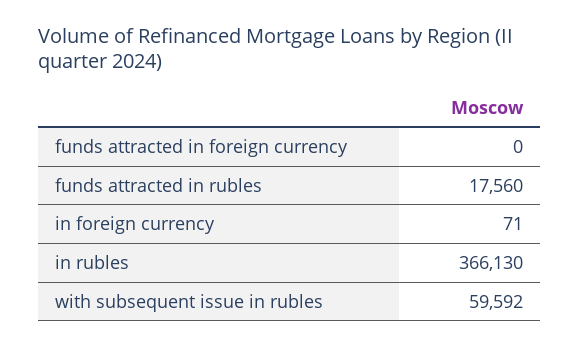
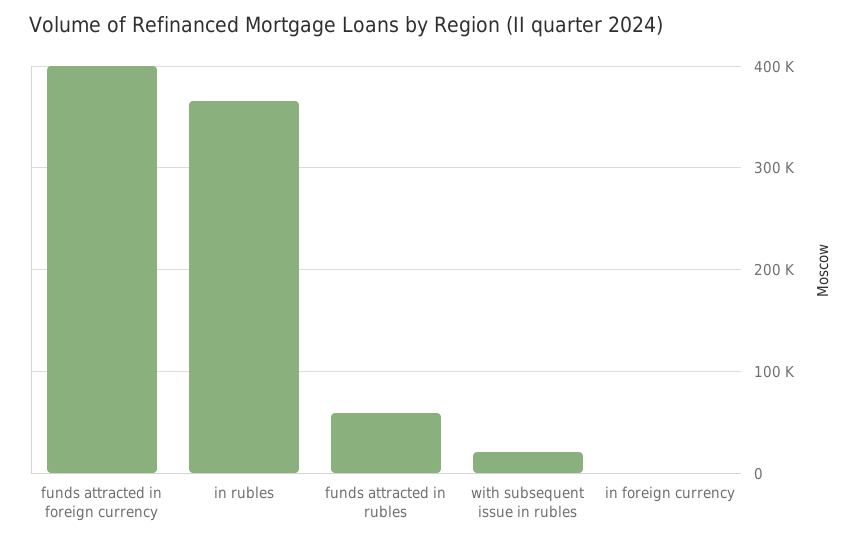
  {
-   "funds attracted in foreign currency": 0,
+   "funds attracted in foreign currency": 400000,
-   "funds attracted in rubles": 17560,
+   "funds attracted in rubles": 60000,
    "in foreign currency": 71,
    "in rubles": 366130,
-   "with subsequent issue in rubles": 59592
+   "with subsequent issue in rubles": 20000
  }

